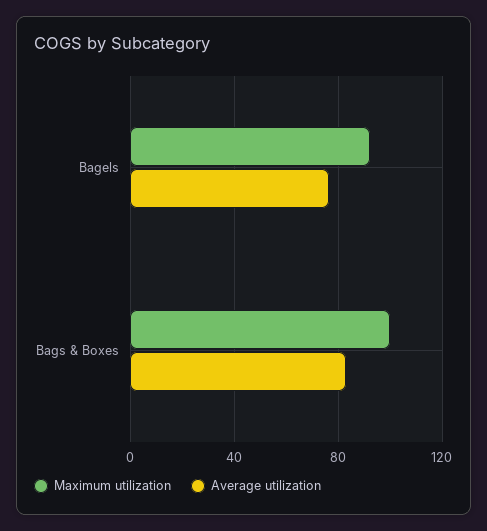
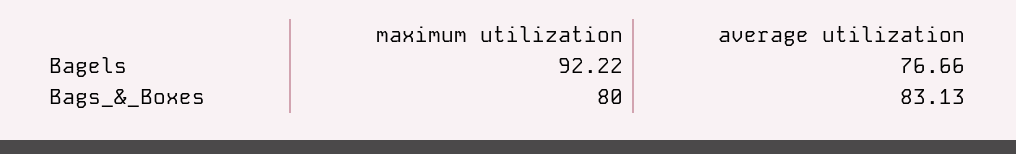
  {
    "Maximum utilization": {
      "Bagels": 92.22,
-     "Bags & Boxes": 100
+     "Bags & Boxes": 80
    },
    "Average utilization": {
      "Bagels": 76.66,
      "Bags & Boxes": 83.13
    }
  }

